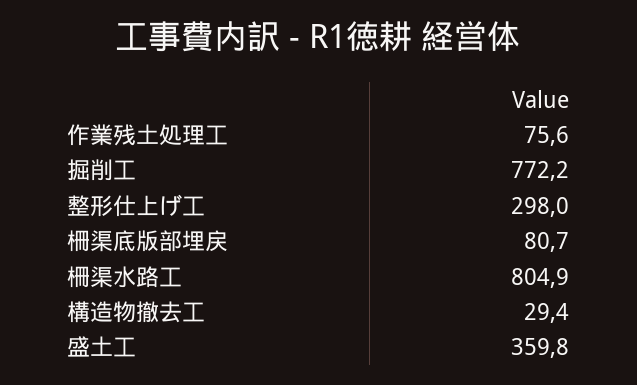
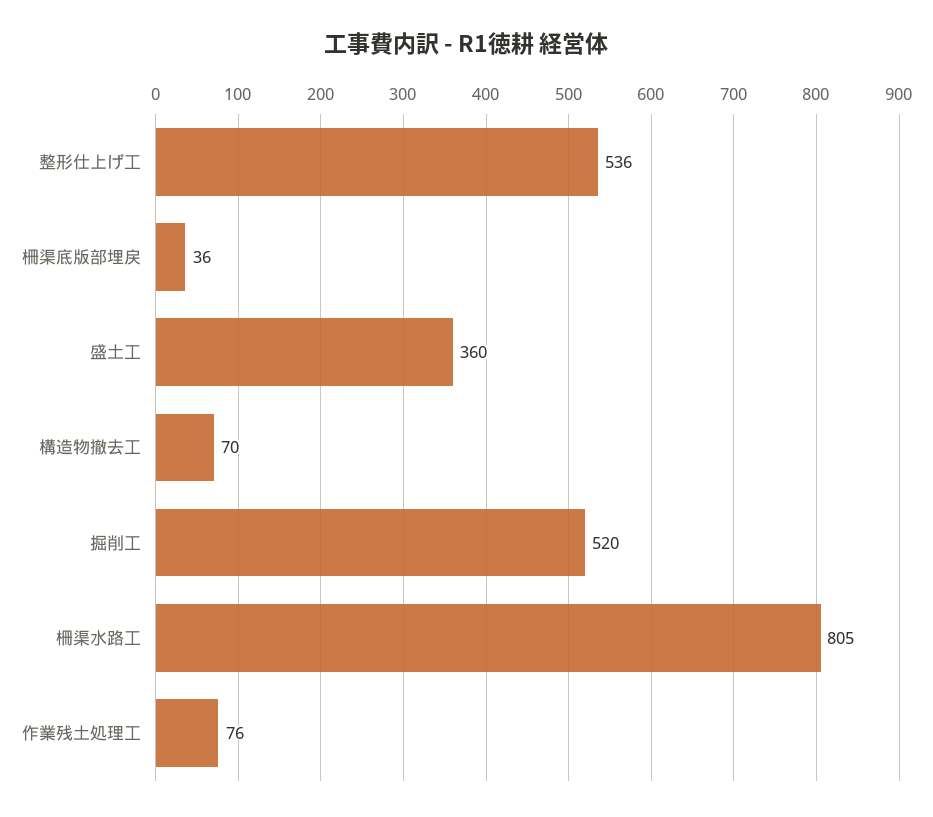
  {
    "作業残土処理工": 75.6,
-   "掘削工": 772.2,
+   "掘削工": 520,
-   "整形仕上げ工": 298,
+   "整形仕上げ工": 536,
-   "柵渠底版部埋戻": 80.7,
+   "柵渠底版部埋戻": 36,
    "柵渠水路工": 804.9,
-   "構造物撤去工": 29.4,
+   "構造物撤去工": 70,
    "盛土工": 359.8
  }

